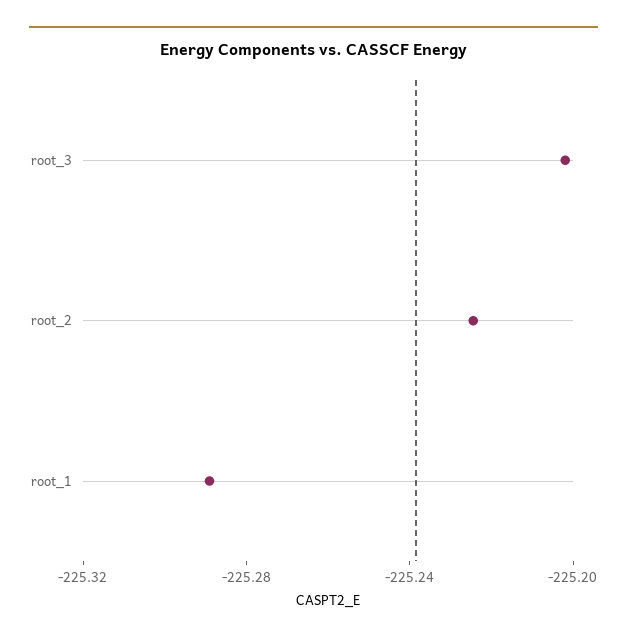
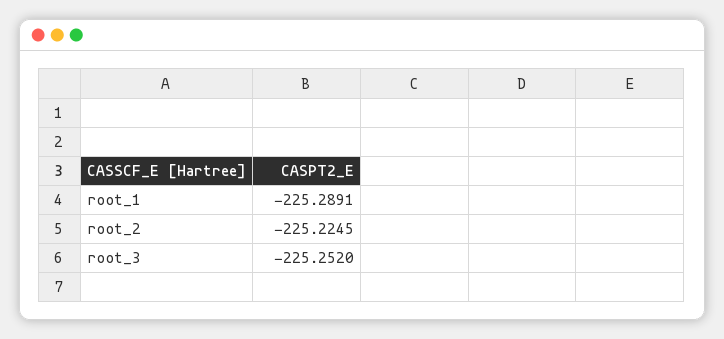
  {
-   "root_3": -225.2,
+   "root_3": -225.252,
    "root_2": -225.2245,
    "root_1": -225.2891
  }

